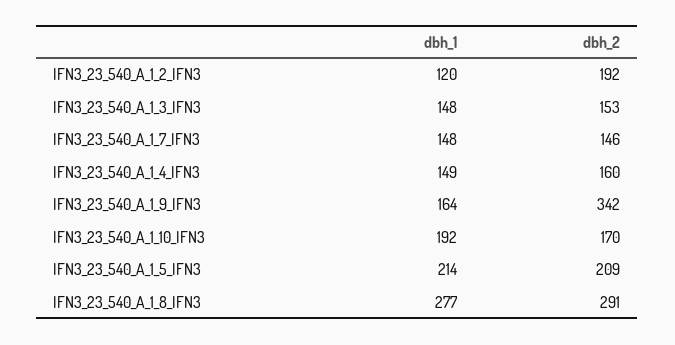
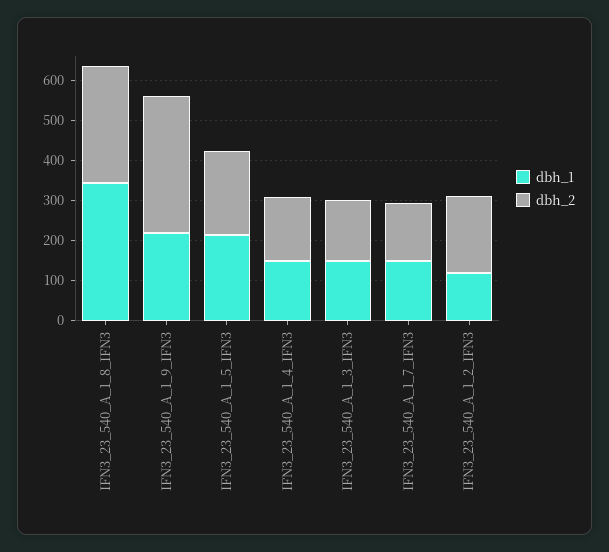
  {
    "dbh_1": {
      "IFN3_23_540_A_1_2_IFN3": 120,
      "IFN3_23_540_A_1_3_IFN3": 148,
      "IFN3_23_540_A_1_7_IFN3": 148,
      "IFN3_23_540_A_1_4_IFN3": 149,
-     "IFN3_23_540_A_1_9_IFN3": 164,
+     "IFN3_23_540_A_1_9_IFN3": 220,
-     "IFN3_23_540_A_1_10_IFN3": 192,
      "IFN3_23_540_A_1_5_IFN3": 214,
-     "IFN3_23_540_A_1_8_IFN3": 277
+     "IFN3_23_540_A_1_8_IFN3": 340
    },
    "dbh_2": {
      "IFN3_23_540_A_1_2_IFN3": 192,
      "IFN3_23_540_A_1_3_IFN3": 153,
      "IFN3_23_540_A_1_7_IFN3": 146,
      "IFN3_23_540_A_1_4_IFN3": 160,
      "IFN3_23_540_A_1_9_IFN3": 342,
-     "IFN3_23_540_A_1_10_IFN3": 170,
      "IFN3_23_540_A_1_5_IFN3": 209,
      "IFN3_23_540_A_1_8_IFN3": 291
    }
  }

